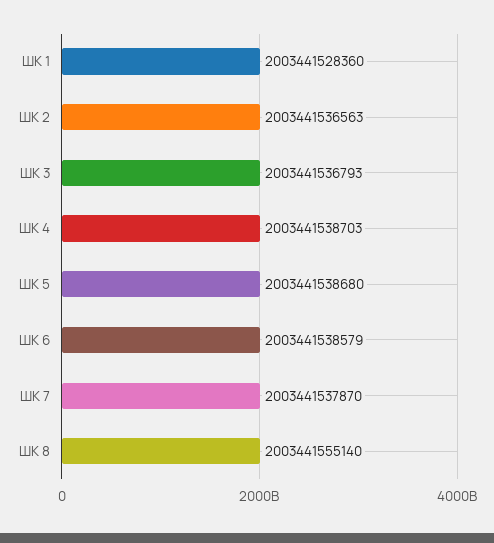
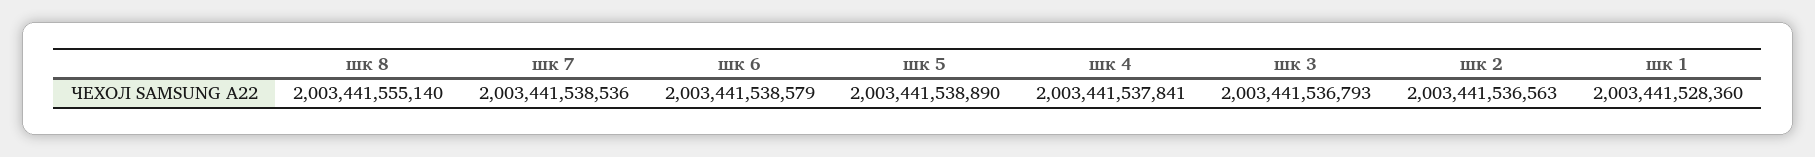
  {
    "ШК 1": 2003441528360,
    "ШК 2": 2003441536563,
    "ШК 3": 2003441536793,
-   "ШК 4": 2003441538703,
+   "ШК 4": 2003441537841,
-   "ШК 5": 2003441538680,
+   "ШК 5": 2003441538890,
    "ШК 6": 2003441538579,
-   "ШК 7": 2003441537870,
+   "ШК 7": 2003441538536,
    "ШК 8": 2003441555140
  }

